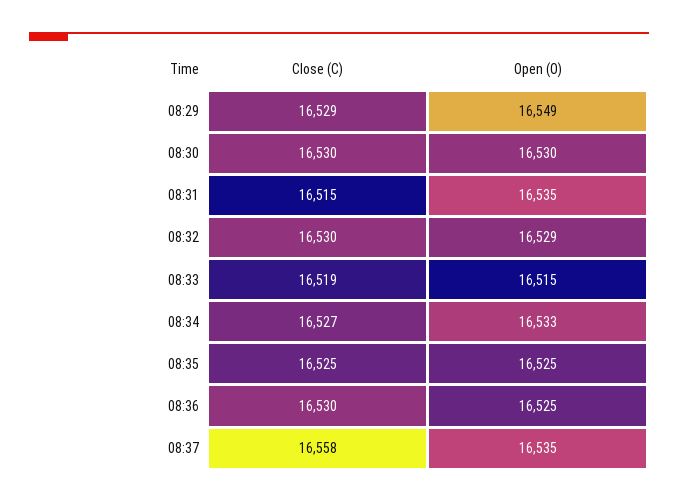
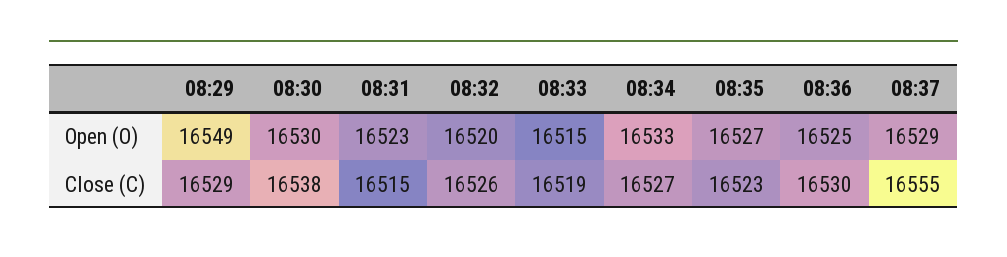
  {
    "Close (C)": {
      "08:29": 16529,
-     "08:30": 16530,
+     "08:30": 16538,
      "08:31": 16515,
-     "08:32": 16530,
+     "08:32": 16526,
      "08:33": 16519,
      "08:34": 16527,
-     "08:35": 16525,
+     "08:35": 16523,
      "08:36": 16530,
-     "08:37": 16558
+     "08:37": 16555
    },
    "Open (O)": {
      "08:29": 16549,
      "08:30": 16530,
-     "08:31": 16535,
+     "08:31": 16523,
-     "08:32": 16529,
+     "08:32": 16520,
      "08:33": 16515,
      "08:34": 16533,
-     "08:35": 16525,
+     "08:35": 16527,
      "08:36": 16525,
-     "08:37": 16535
+     "08:37": 16529
    }
  }

